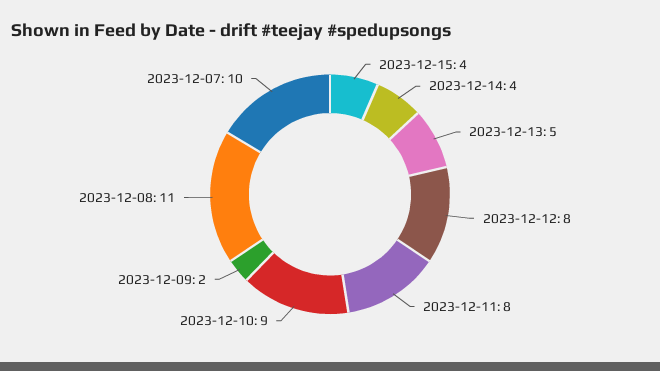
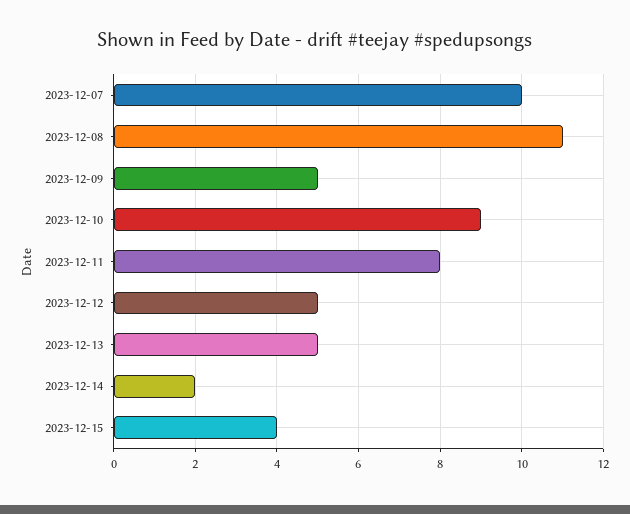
  {
    "2023-12-15": 4,
-   "2023-12-14": 4,
+   "2023-12-14": 2,
    "2023-12-13": 5,
-   "2023-12-12": 8,
+   "2023-12-12": 5,
    "2023-12-11": 8,
    "2023-12-10": 9,
-   "2023-12-09": 2,
+   "2023-12-09": 5,
    "2023-12-08": 11,
    "2023-12-07": 10
  }

